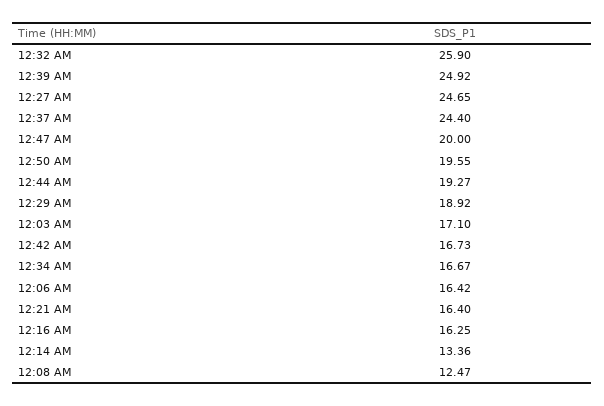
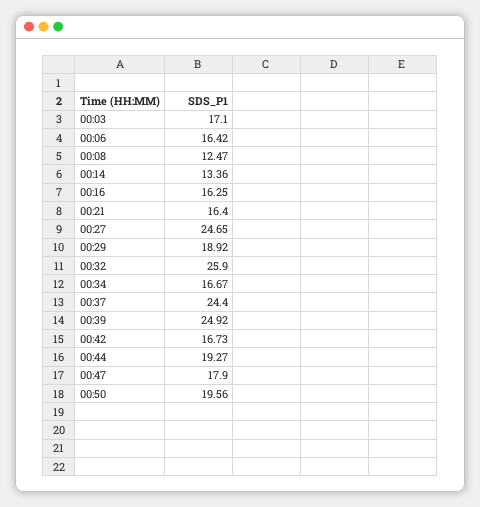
  {
    "12:32 AM": 25.9,
    "12:39 AM": 24.92,
    "12:27 AM": 24.65,
    "12:37 AM": 24.4,
-   "12:47 AM": 20,
+   "12:47 AM": 17.9,
-   "12:50 AM": 19.55,
+   "12:50 AM": 19.56,
    "12:44 AM": 19.27,
    "12:29 AM": 18.92,
    "12:03 AM": 17.1,
    "12:42 AM": 16.73,
    "12:34 AM": 16.67,
    "12:06 AM": 16.42,
    "12:21 AM": 16.4,
    "12:16 AM": 16.25,
    "12:14 AM": 13.36,
    "12:08 AM": 12.47
  }

